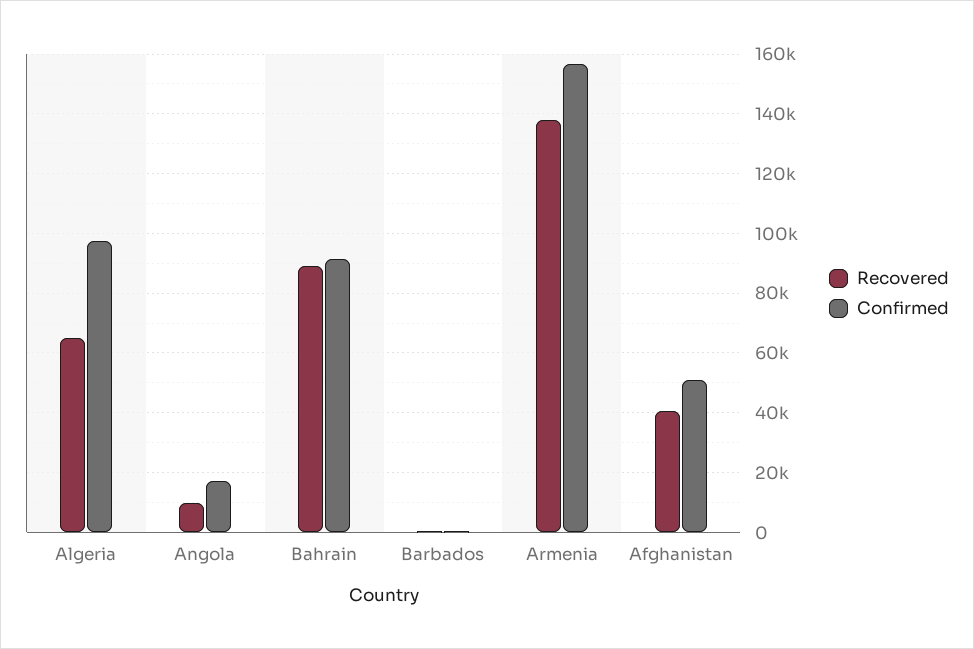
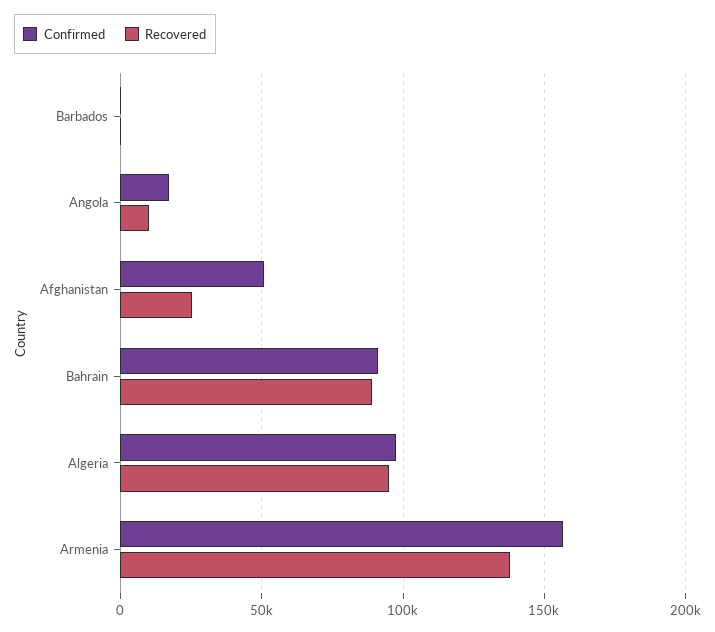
  {
    "Recovered": {
-     "Algeria": 65000,
+     "Algeria": 95000,
      "Angola": 10000,
      "Bahrain": 90000,
      "Barbados": 0,
      "Armenia": 137500,
-     "Afghanistan": 40000
+     "Afghanistan": 25000
    },
    "Confirmed": {
      "Algeria": 97500,
      "Angola": 17500,
      "Bahrain": 92500,
      "Barbados": 0,
      "Armenia": 157500,
      "Afghanistan": 50000
    }
  }

